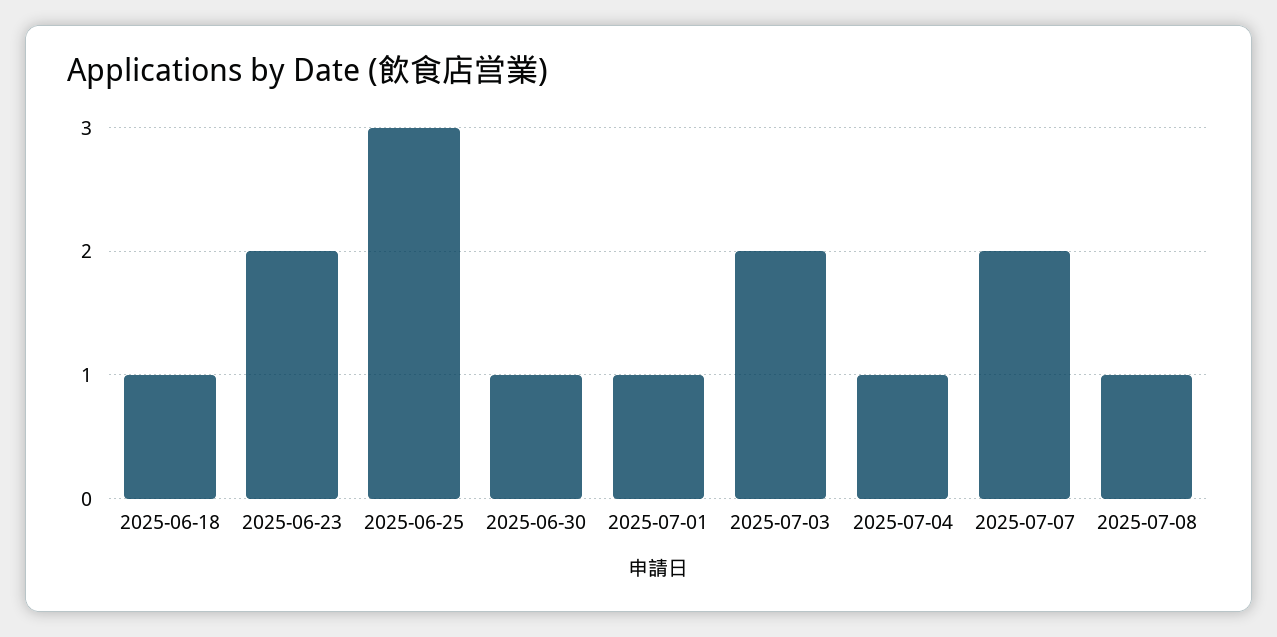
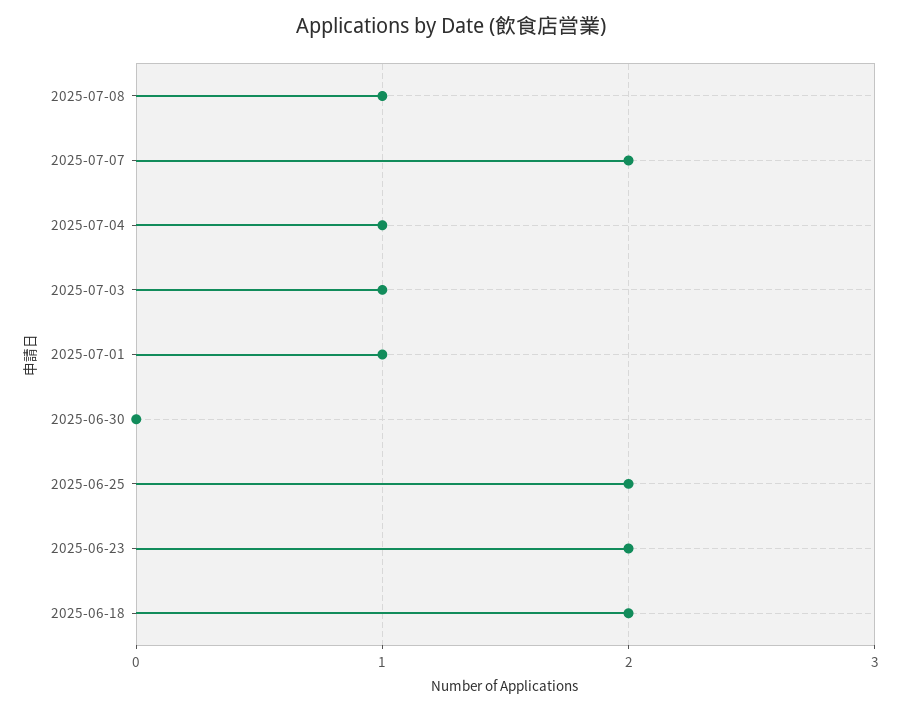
  {
-   "2025-06-18": 1,
+   "2025-06-18": 2,
    "2025-06-23": 2,
-   "2025-06-25": 3,
+   "2025-06-25": 2,
-   "2025-06-30": 1,
+   "2025-06-30": 0,
    "2025-07-01": 1,
-   "2025-07-03": 2,
+   "2025-07-03": 1,
    "2025-07-04": 1,
    "2025-07-07": 2,
    "2025-07-08": 1
  }

